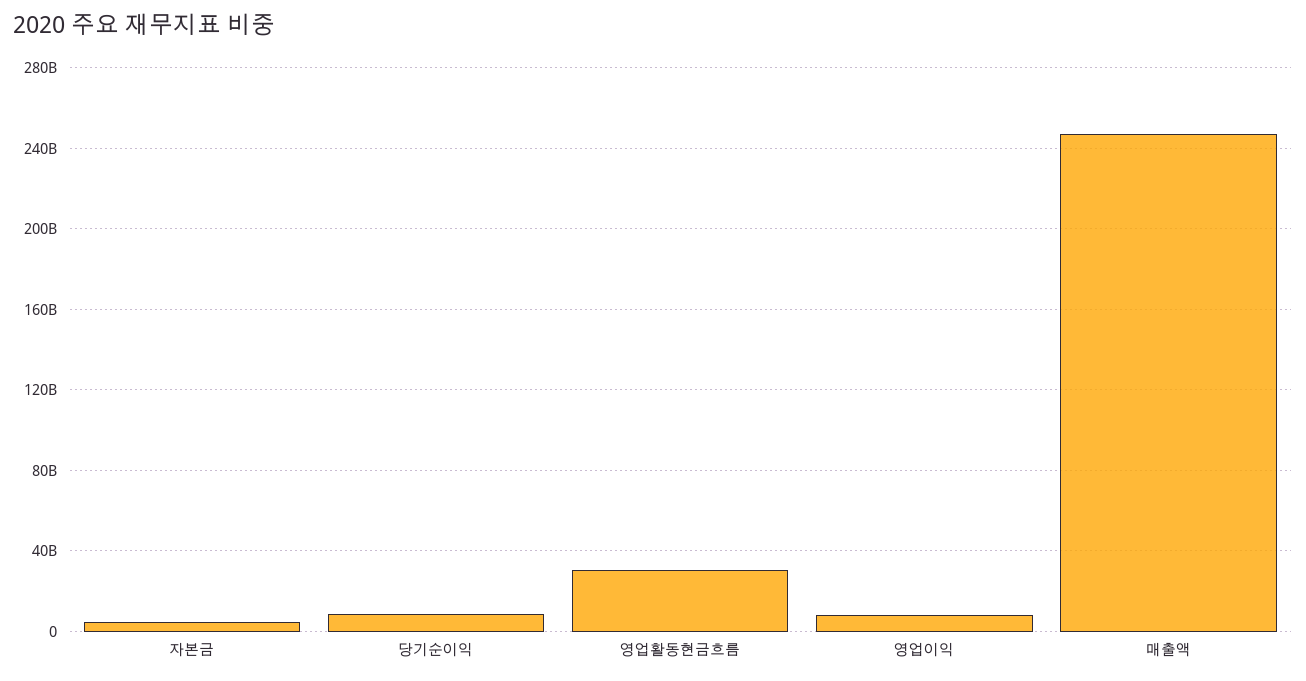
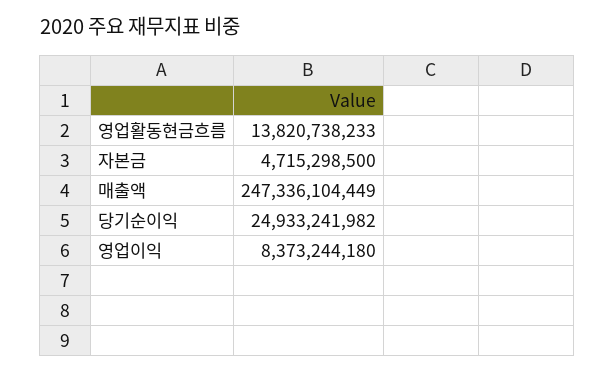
  {
    "자본금": 4715298500,
-   "당기순이익": 10000000000,
+   "당기순이익": 24933241982,
-   "영업활동현금흐름": 30000000000,
+   "영업활동현금흐름": 13820738233,
    "영업이익": 8373244180,
    "매출액": 247336104449
  }

